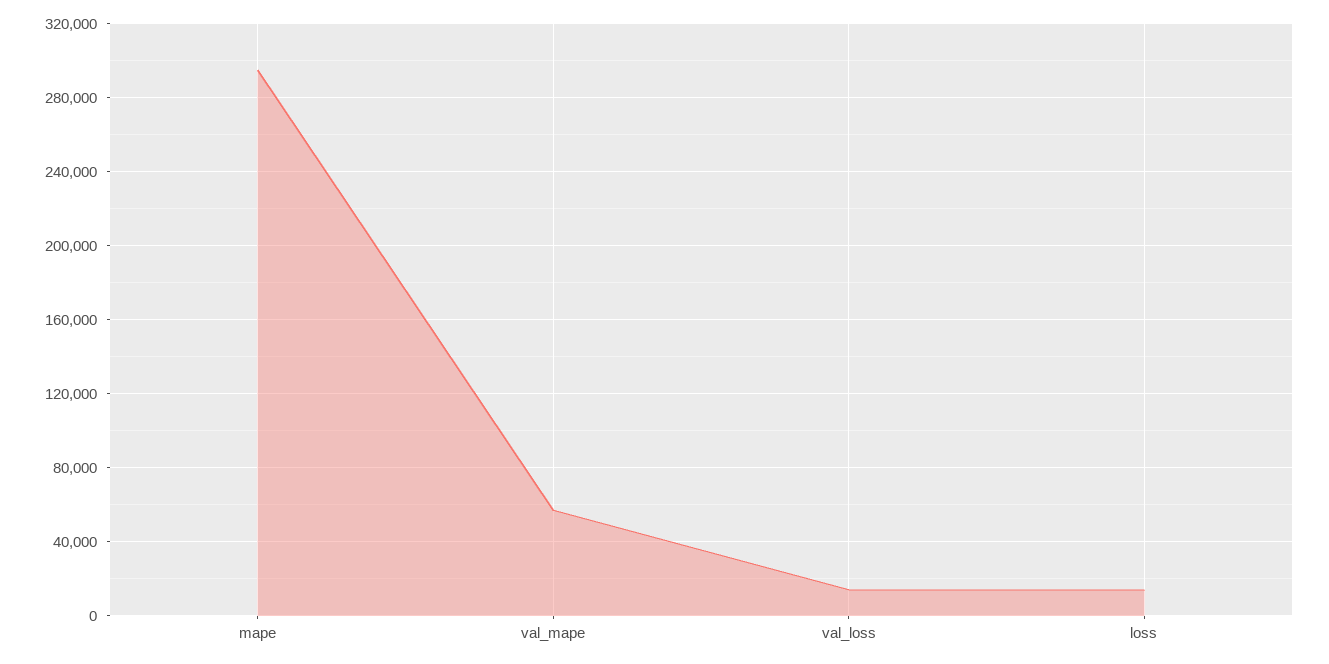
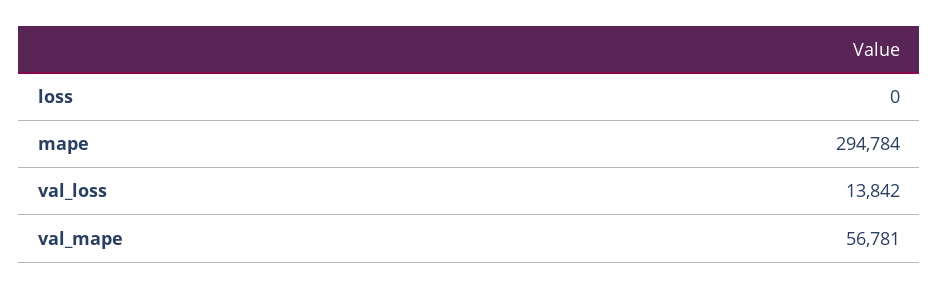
  {
    "mape": 294784,
    "val_mape": 56781,
    "val_loss": 13842,
-   "loss": 15000
+   "loss": 0
  }

